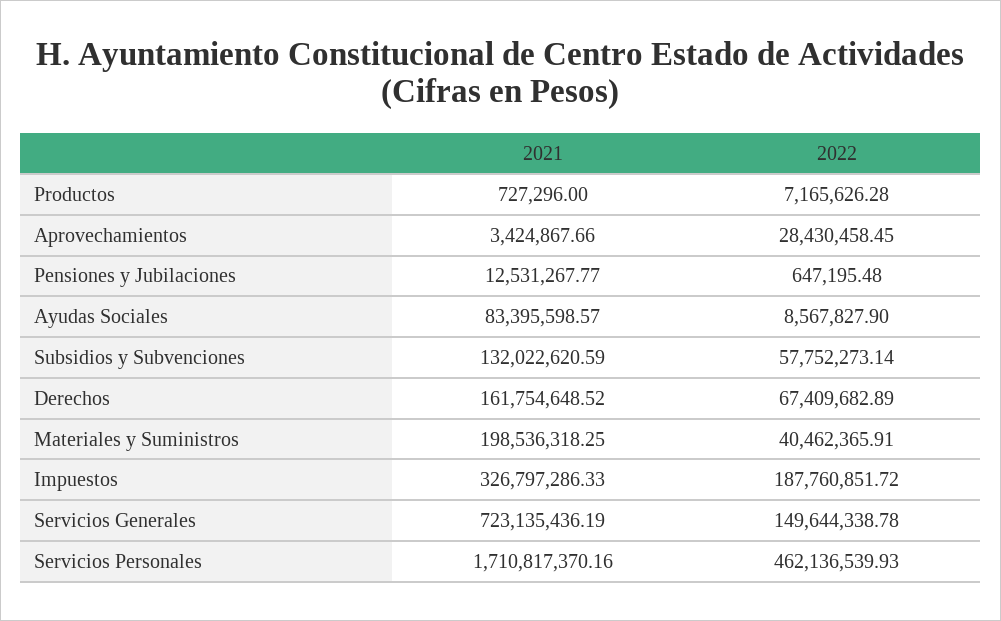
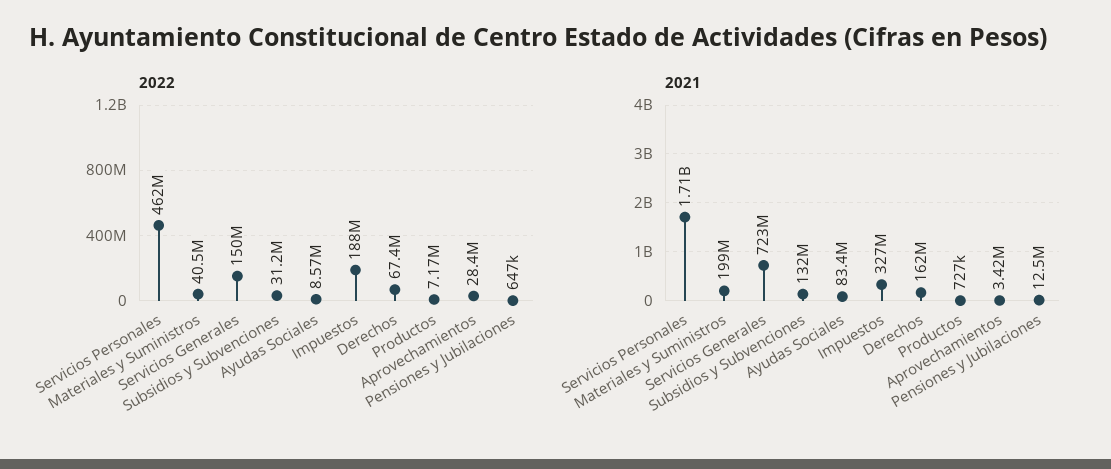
  {
    "2021": {
      "Productos": 727296,
      "Aprovechamientos": 3424867.66,
      "Pensiones y Jubilaciones": 12531267.77,
      "Ayudas Sociales": 83395598.57,
      "Subsidios y Subvenciones": 132022620.59,
      "Derechos": 161754648.52,
      "Materiales y Suministros": 198536318.25,
      "Impuestos": 326797286.33,
      "Servicios Generales": 723135436.19,
      "Servicios Personales": 1710817370.16
    },
    "2022": {
      "Productos": 7165626.28,
      "Aprovechamientos": 28430458.45,
      "Pensiones y Jubilaciones": 647195.48,
      "Ayudas Sociales": 8567827.9,
-     "Subsidios y Subvenciones": 57752273.14,
+     "Subsidios y Subvenciones": 31200000,
      "Derechos": 67409682.89,
      "Materiales y Suministros": 40462365.91,
      "Impuestos": 187760851.72,
      "Servicios Generales": 149644338.78,
      "Servicios Personales": 462136539.93
    }
  }

